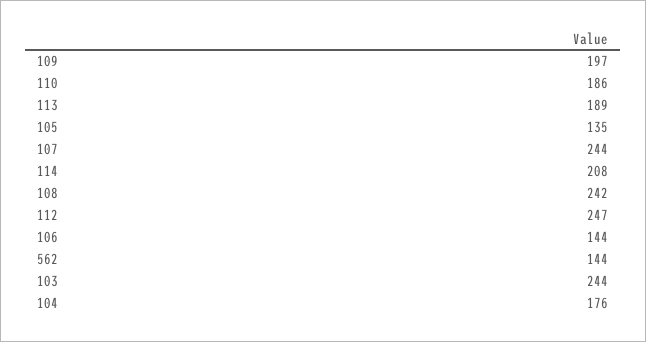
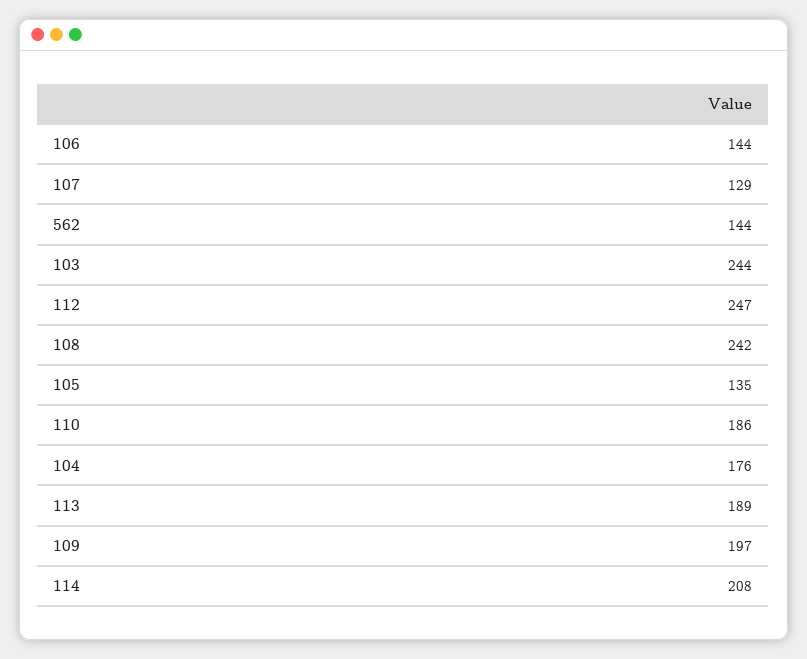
  {
    "109": 197,
    "110": 186,
    "113": 189,
    "105": 135,
-   "107": 244,
+   "107": 129,
    "114": 208,
    "108": 242,
    "112": 247,
    "106": 144,
    "562": 144,
    "103": 244,
    "104": 176
  }

